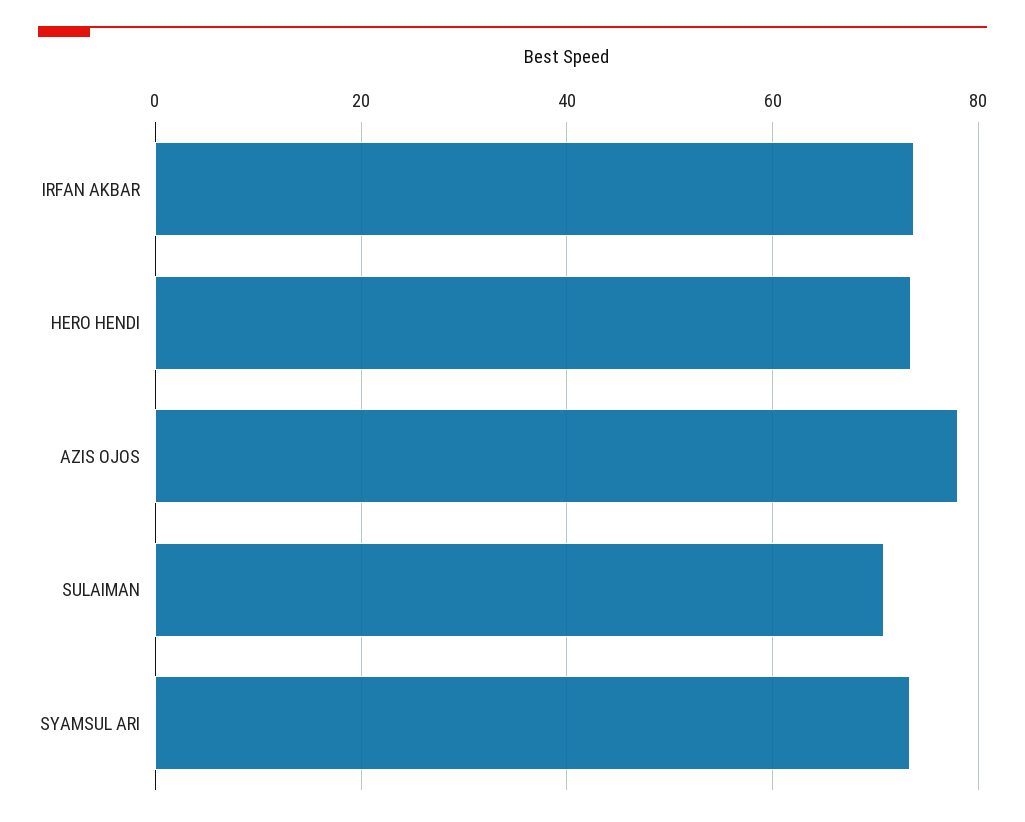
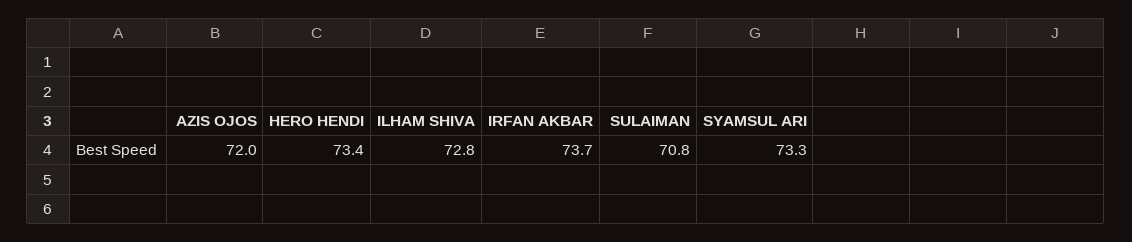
  {
    "IRFAN AKBAR": 73.7,
    "HERO HENDI": 73.4,
-   "AZIS OJOS": 78,
+   "AZIS OJOS": 72,
    "SULAIMAN": 70.8,
-   "SYAMSUL ARI": 73.3
+   "SYAMSUL ARI": 73.3,
+   "ILHAM SHIVA": 72.8
  }

